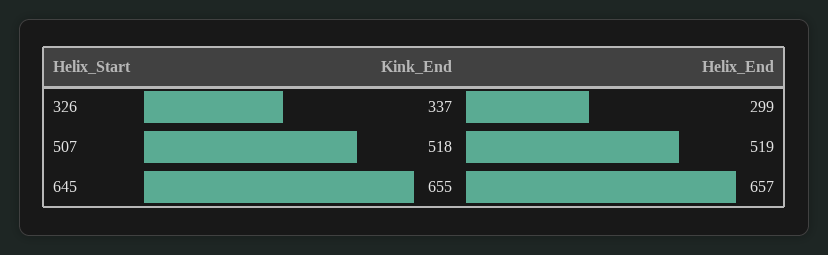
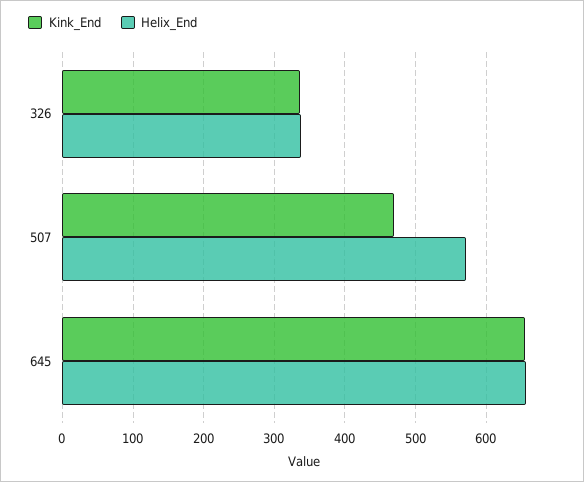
  {
    "Kink_End": {
      "326": 337,
-     "507": 518,
+     "507": 470,
      "645": 655
    },
    "Helix_End": {
-     "326": 299,
+     "326": 340,
-     "507": 519,
+     "507": 570,
      "645": 657
    }
  }

